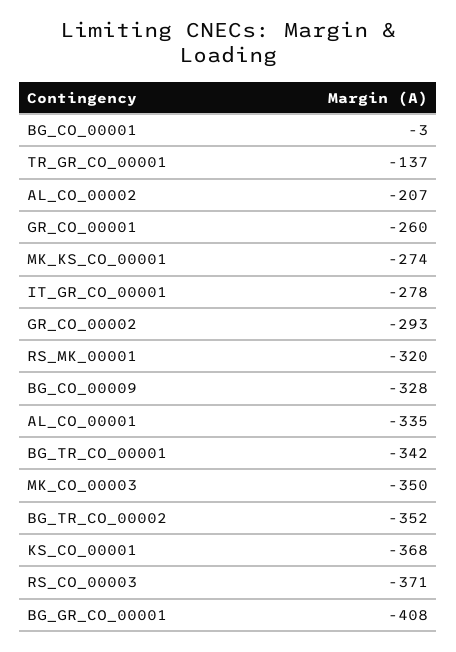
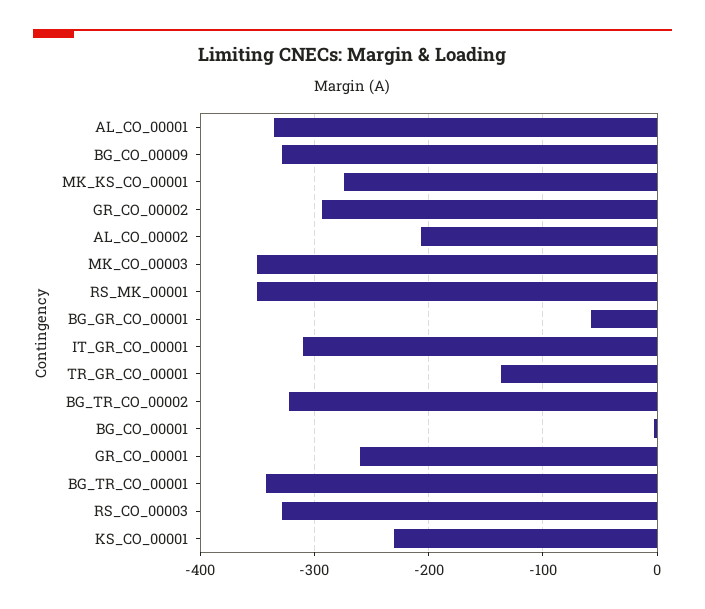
  {
    "BG_CO_00001": -3,
    "TR_GR_CO_00001": -137,
    "AL_CO_00002": -207,
    "GR_CO_00001": -260,
    "MK_KS_CO_00001": -274,
-   "IT_GR_CO_00001": -278,
+   "IT_GR_CO_00001": -310,
    "GR_CO_00002": -293,
-   "RS_MK_00001": -320,
+   "RS_MK_00001": -350,
    "BG_CO_00009": -328,
    "AL_CO_00001": -335,
    "BG_TR_CO_00001": -342,
    "MK_CO_00003": -350,
-   "BG_TR_CO_00002": -352,
+   "BG_TR_CO_00002": -320,
-   "KS_CO_00001": -368,
+   "KS_CO_00001": -230,
-   "RS_CO_00003": -371,
+   "RS_CO_00003": -330,
-   "BG_GR_CO_00001": -408
+   "BG_GR_CO_00001": -60
  }

